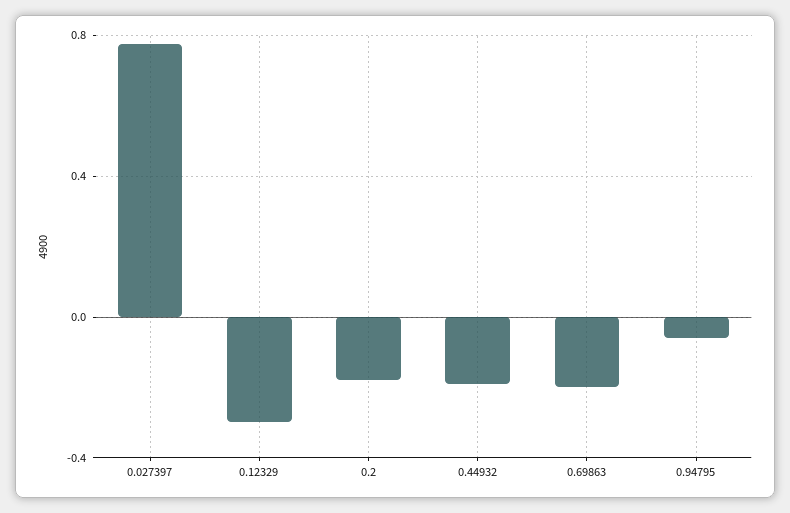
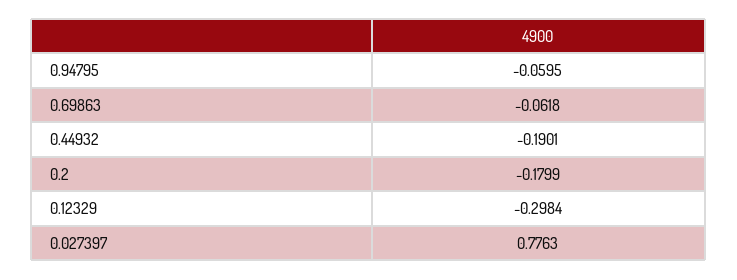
  {
    "0.027397": 0.7763,
    "0.12329": -0.2984,
    "0.2": -0.1799,
    "0.44932": -0.1901,
-   "0.69863": -0.2,
+   "0.69863": -0.0618,
    "0.94795": -0.0595
  }

